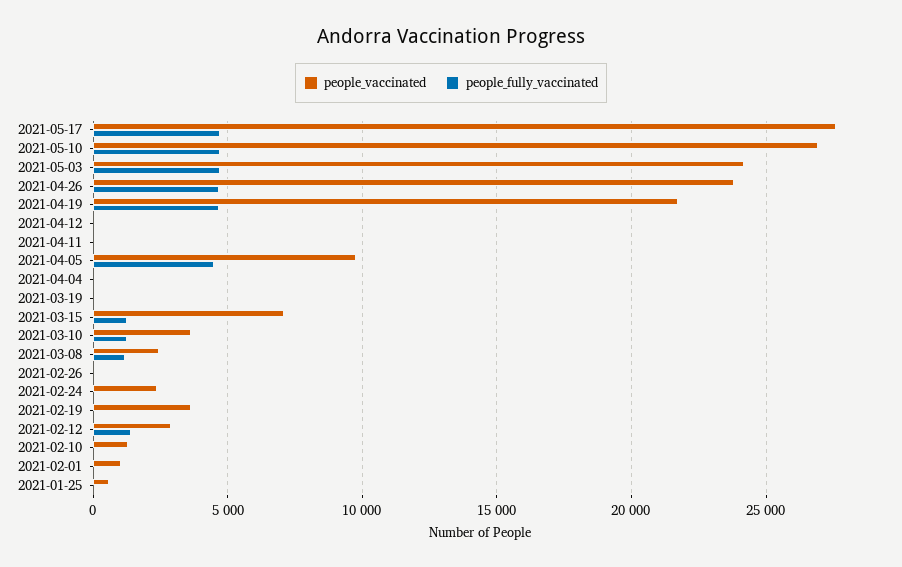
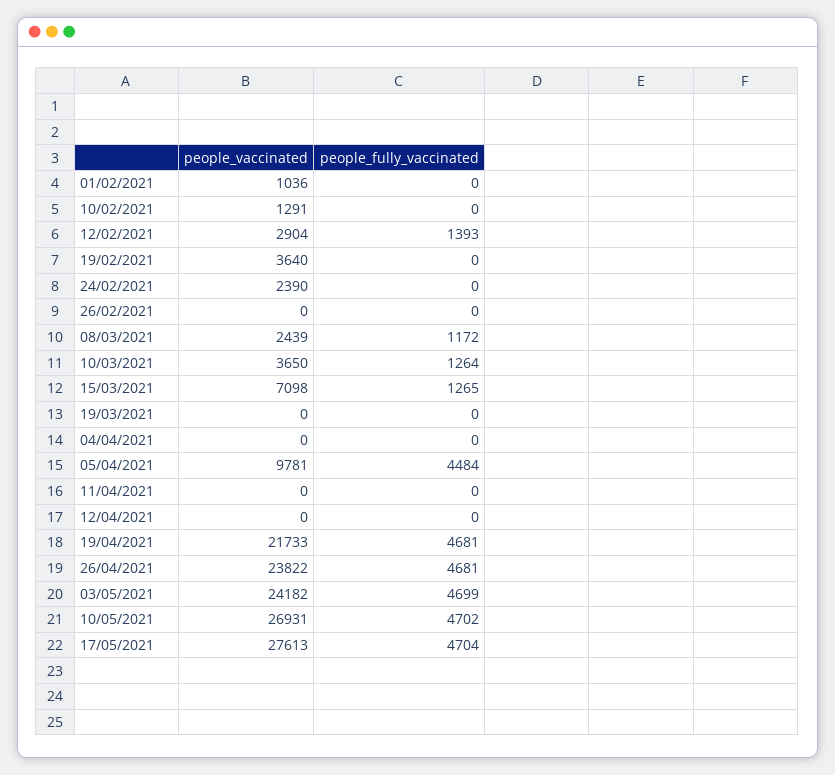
  {
    "people_vaccinated": {
      "2021-05-17": 27613,
      "2021-05-10": 26931,
      "2021-05-03": 24182,
      "2021-04-26": 23822,
      "2021-04-19": 21733,
      "2021-04-12": 0,
      "2021-04-11": 0,
      "2021-04-05": 9781,
      "2021-04-04": 0,
      "2021-03-19": 0,
      "2021-03-15": 7098,
      "2021-03-10": 3650,
      "2021-03-08": 2439,
      "2021-02-26": 0,
      "2021-02-24": 2390,
      "2021-02-19": 3640,
      "2021-02-12": 2904,
      "2021-02-10": 1291,
-     "2021-02-01": 1036,
+     "2021-02-01": 1036
-     "2021-01-25": 500
    },
    "people_fully_vaccinated": {
      "2021-05-17": 4704,
      "2021-05-10": 4702,
      "2021-05-03": 4699,
      "2021-04-26": 4681,
      "2021-04-19": 4681,
      "2021-04-12": 0,
      "2021-04-11": 0,
      "2021-04-05": 4484,
      "2021-04-04": 0,
      "2021-03-19": 0,
      "2021-03-15": 1265,
      "2021-03-10": 1264,
      "2021-03-08": 1172,
      "2021-02-26": 0,
      "2021-02-24": 0,
      "2021-02-19": 0,
      "2021-02-12": 1393,
      "2021-02-10": 0,
-     "2021-02-01": 0,
+     "2021-02-01": 0
-     "2021-01-25": 0
    }
  }

